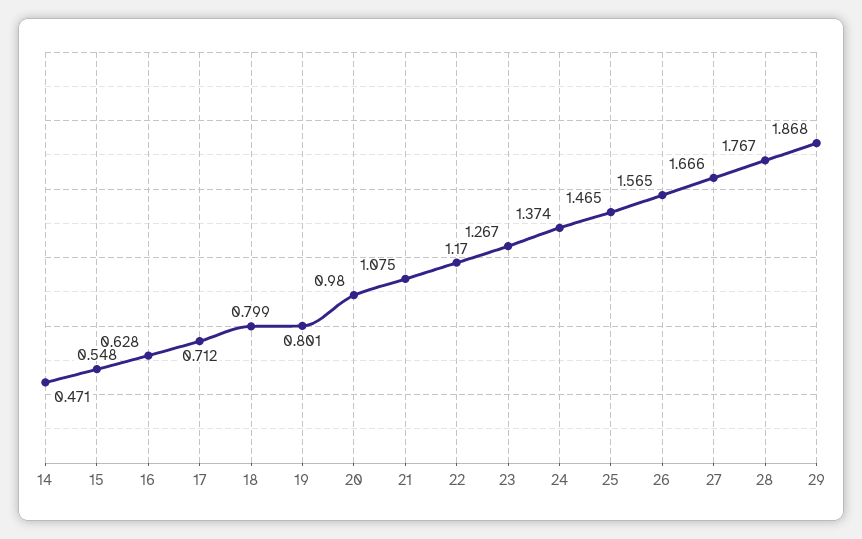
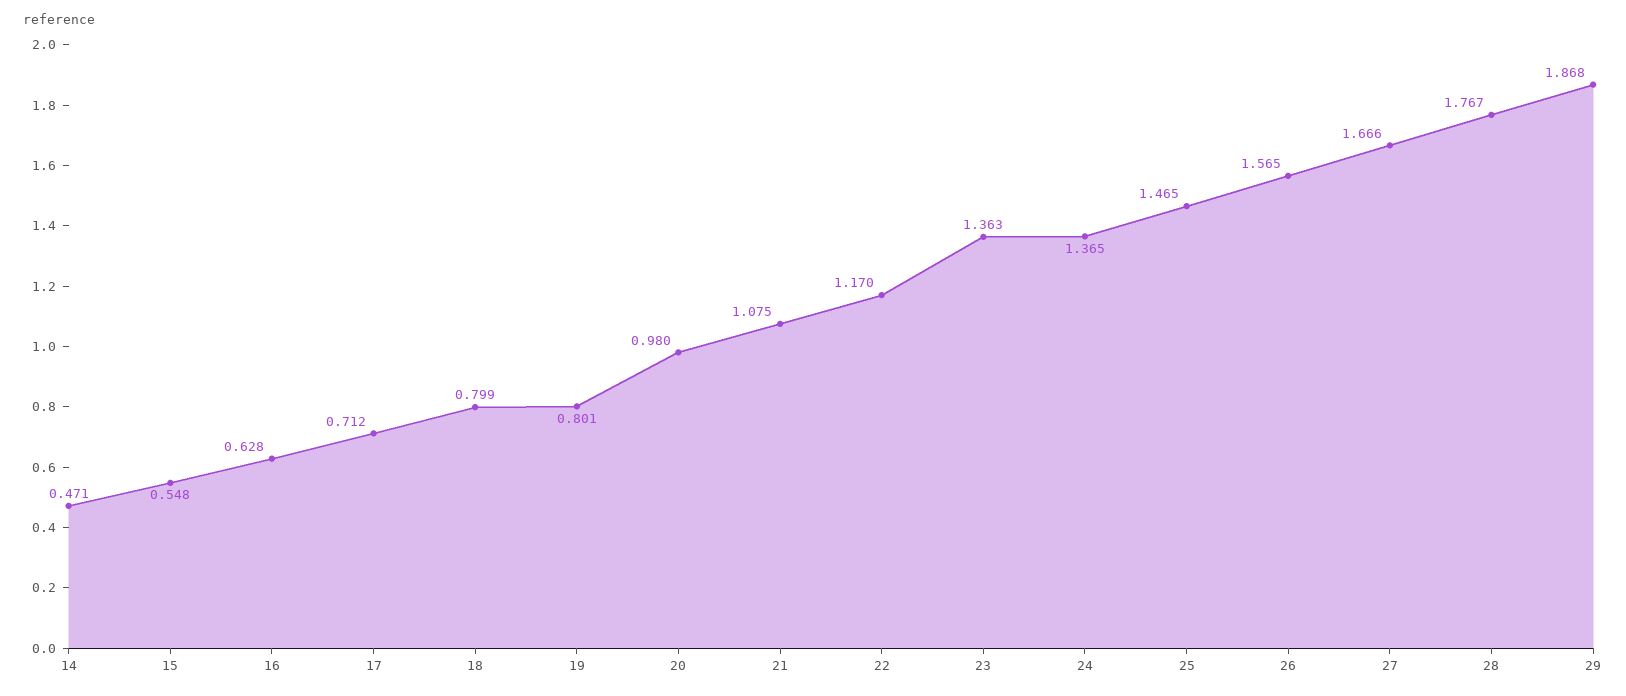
  {
    "14": 0.471,
    "15": 0.548,
    "16": 0.628,
    "17": 0.712,
    "18": 0.799,
    "19": 0.801,
    "20": 0.98,
    "21": 1.075,
    "22": 1.17,
-   "23": 1.267,
+   "23": 1.363,
-   "24": 1.374,
+   "24": 1.365,
    "25": 1.465,
    "26": 1.565,
    "27": 1.666,
    "28": 1.767,
    "29": 1.868
  }

